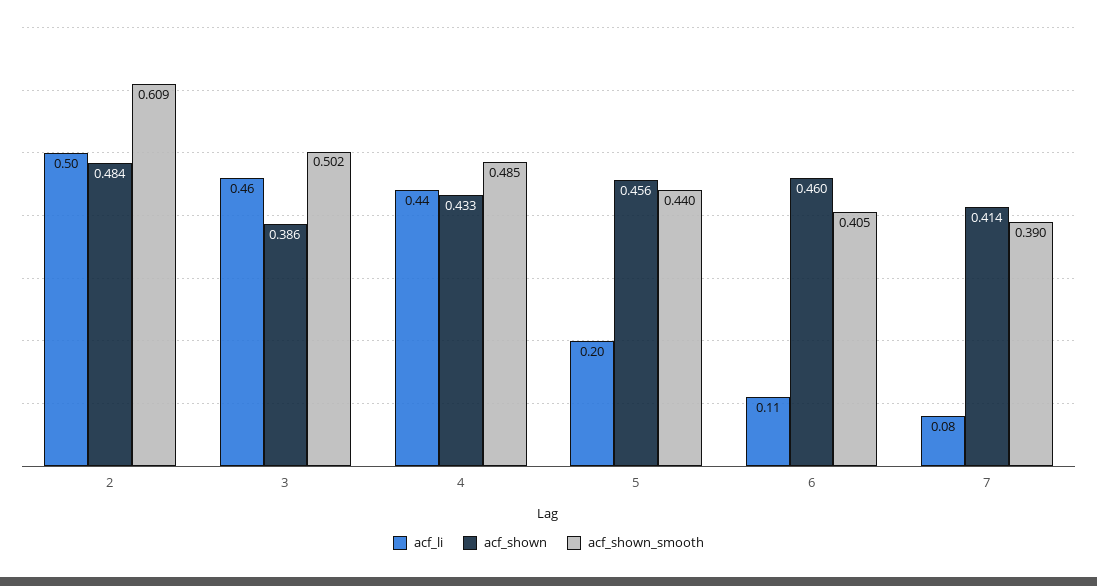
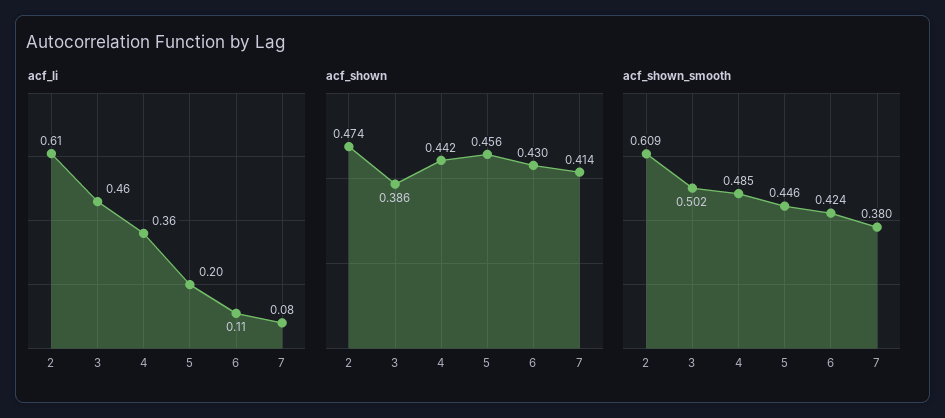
  {
    "acf_li": {
-     "2": 0.5,
+     "2": 0.61,
      "3": 0.46,
-     "4": 0.44,
+     "4": 0.36,
      "5": 0.2,
      "6": 0.11,
      "7": 0.08
    },
    "acf_shown": {
-     "2": 0.484,
+     "2": 0.474,
      "3": 0.386,
-     "4": 0.433,
+     "4": 0.442,
      "5": 0.456,
-     "6": 0.46,
+     "6": 0.43,
      "7": 0.414
    },
    "acf_shown_smooth": {
      "2": 0.609,
      "3": 0.502,
      "4": 0.485,
-     "5": 0.44,
+     "5": 0.446,
-     "6": 0.405,
+     "6": 0.424,
-     "7": 0.39
+     "7": 0.38
    }
  }

